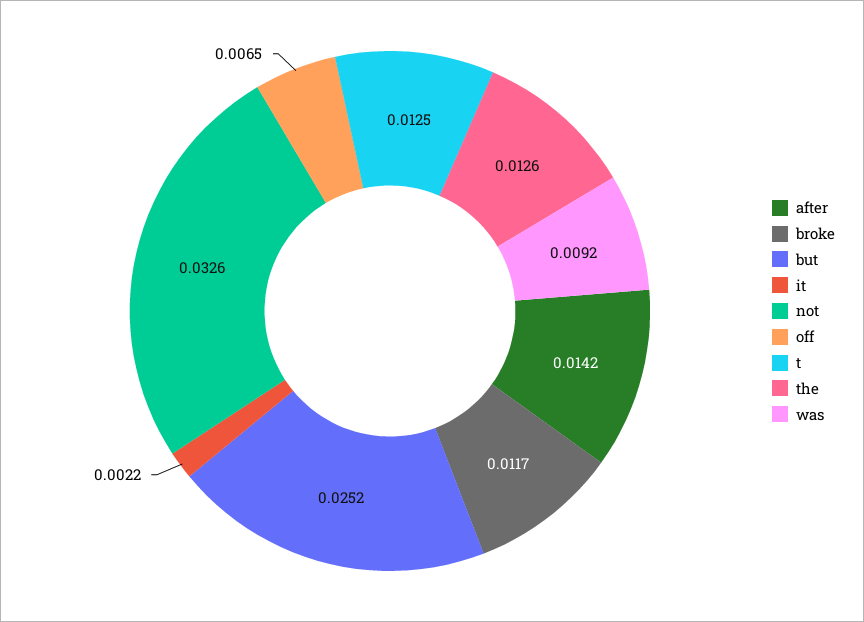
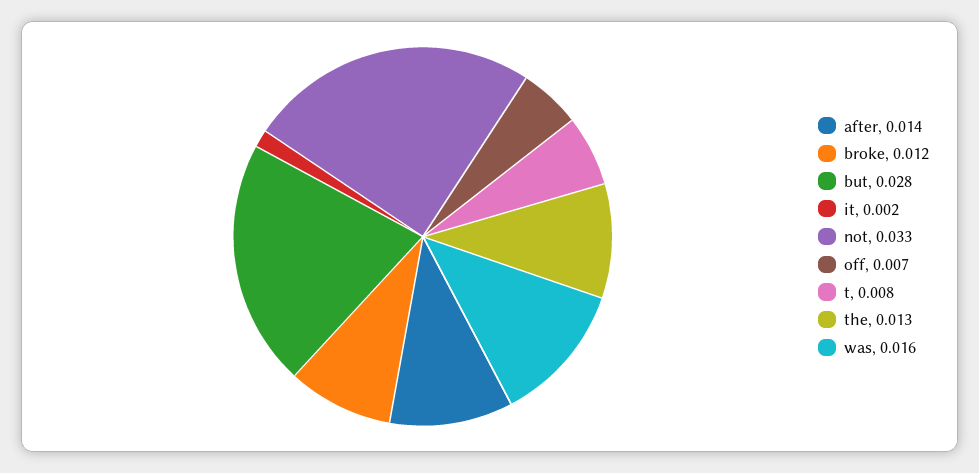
  {
    "after": 0.0142,
    "broke": 0.0117,
-   "but": 0.0252,
+   "but": 0.028,
    "it": 0.0022,
    "not": 0.0326,
    "off": 0.0065,
-   "t": 0.0125,
+   "t": 0.008,
    "the": 0.0126,
-   "was": 0.0092
+   "was": 0.016
  }

